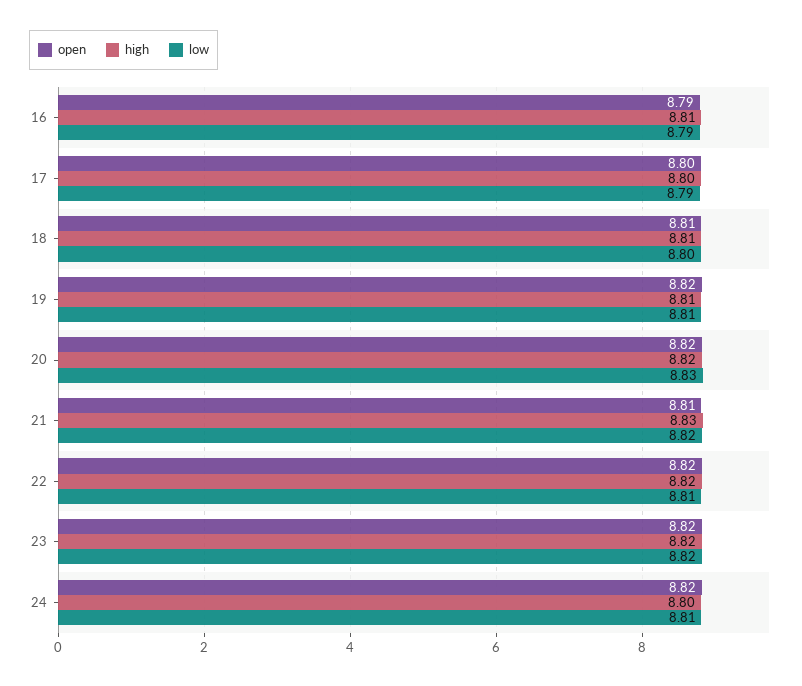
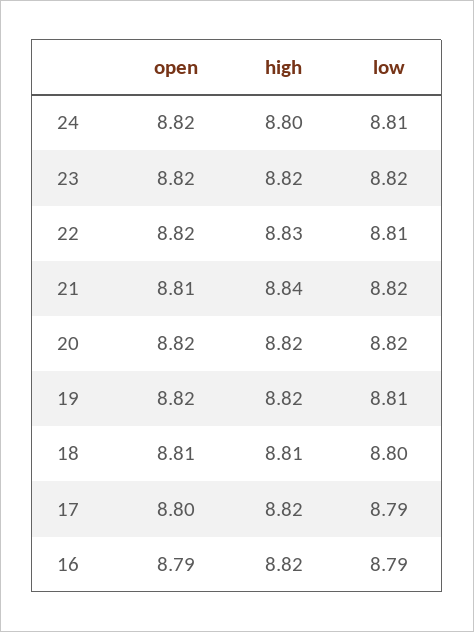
  {
    "open": {
      "16": 8.79,
      "17": 8.8,
      "18": 8.81,
      "19": 8.82,
      "20": 8.82,
      "21": 8.81,
      "22": 8.82,
      "23": 8.82,
      "24": 8.82
    },
    "high": {
-     "16": 8.81,
+     "16": 8.82,
-     "17": 8.8,
+     "17": 8.82,
      "18": 8.81,
-     "19": 8.81,
+     "19": 8.82,
      "20": 8.82,
-     "21": 8.83,
+     "21": 8.84,
-     "22": 8.82,
+     "22": 8.83,
      "23": 8.82,
      "24": 8.8
    },
    "low": {
      "16": 8.79,
      "17": 8.79,
      "18": 8.8,
      "19": 8.81,
-     "20": 8.83,
+     "20": 8.82,
      "21": 8.82,
      "22": 8.81,
      "23": 8.82,
      "24": 8.81
    }
  }

